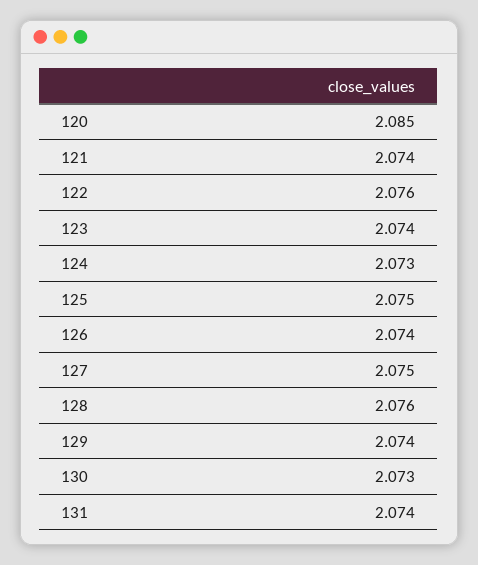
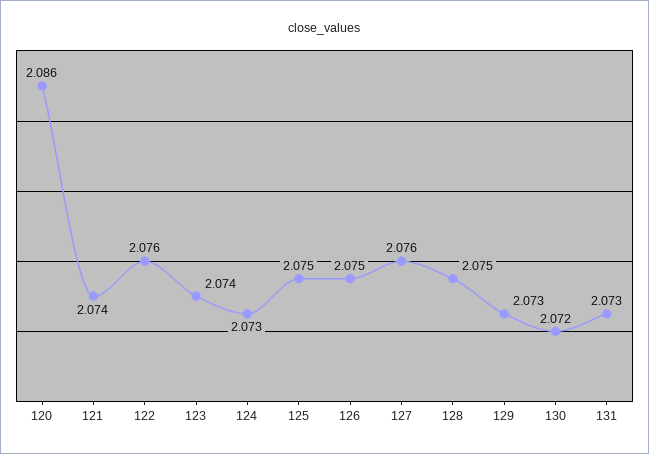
  {
-   "120": 2.085,
+   "120": 2.086,
    "121": 2.074,
    "122": 2.076,
    "123": 2.074,
    "124": 2.073,
    "125": 2.075,
-   "126": 2.074,
+   "126": 2.075,
-   "127": 2.075,
+   "127": 2.076,
-   "128": 2.076,
+   "128": 2.075,
-   "129": 2.074,
+   "129": 2.073,
-   "130": 2.073,
+   "130": 2.072,
-   "131": 2.074
+   "131": 2.073
  }

